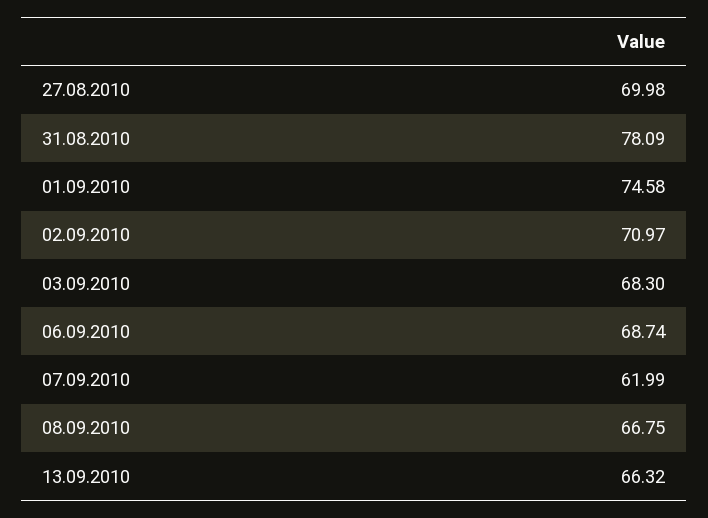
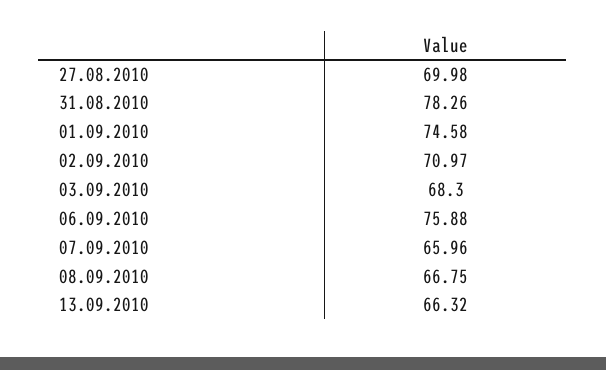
  {
    "27.08.2010": 69.98,
-   "31.08.2010": 78.09,
+   "31.08.2010": 78.26,
    "01.09.2010": 74.58,
    "02.09.2010": 70.97,
    "03.09.2010": 68.3,
-   "06.09.2010": 68.74,
+   "06.09.2010": 75.88,
-   "07.09.2010": 61.99,
+   "07.09.2010": 65.96,
    "08.09.2010": 66.75,
    "13.09.2010": 66.32
  }

